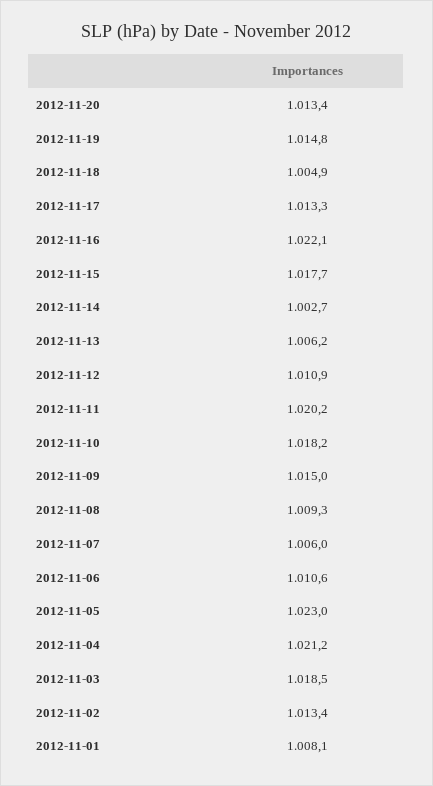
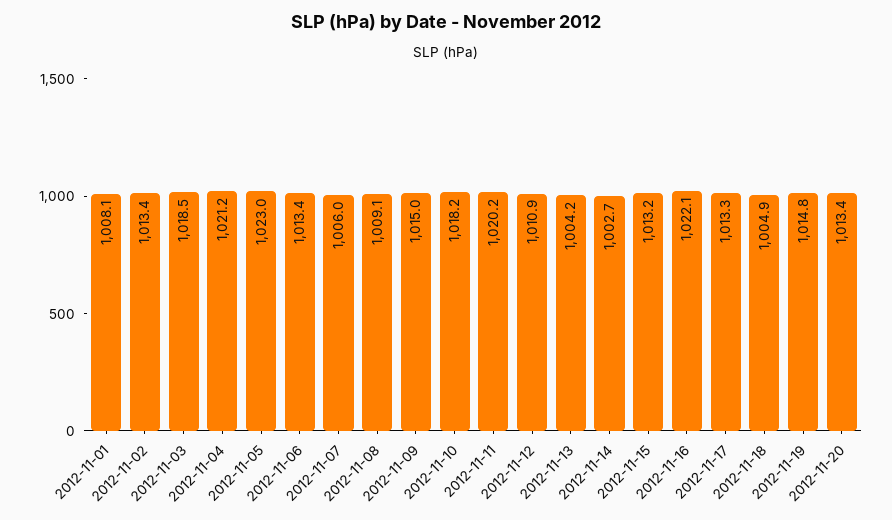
  {
    "2012-11-20": 1013.4,
    "2012-11-19": 1014.8,
    "2012-11-18": 1004.9,
    "2012-11-17": 1013.3,
    "2012-11-16": 1022.1,
-   "2012-11-15": 1017.7,
+   "2012-11-15": 1013.2,
    "2012-11-14": 1002.7,
-   "2012-11-13": 1006.2,
+   "2012-11-13": 1004.2,
    "2012-11-12": 1010.9,
    "2012-11-11": 1020.2,
    "2012-11-10": 1018.2,
    "2012-11-09": 1015,
-   "2012-11-08": 1009.3,
+   "2012-11-08": 1009.1,
    "2012-11-07": 1006,
-   "2012-11-06": 1010.6,
+   "2012-11-06": 1013.4,
    "2012-11-05": 1023,
    "2012-11-04": 1021.2,
    "2012-11-03": 1018.5,
    "2012-11-02": 1013.4,
    "2012-11-01": 1008.1
  }

